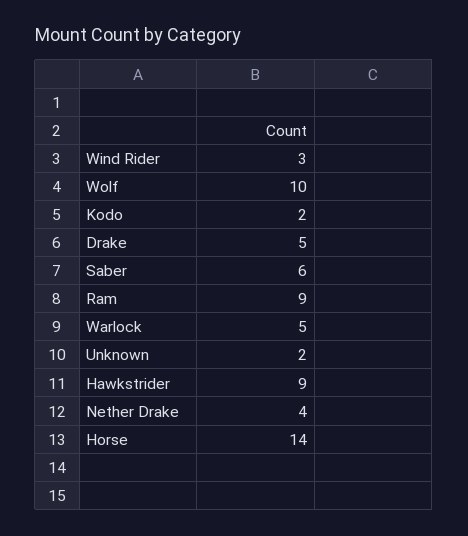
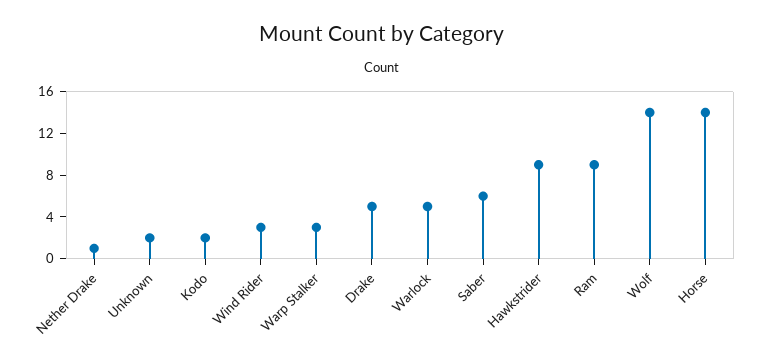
  {
    "Wind Rider": 3,
-   "Wolf": 10,
+   "Wolf": 14,
    "Kodo": 2,
    "Drake": 5,
    "Saber": 6,
    "Ram": 9,
    "Warlock": 5,
    "Unknown": 2,
    "Hawkstrider": 9,
-   "Nether Drake": 4,
+   "Nether Drake": 1,
-   "Horse": 14
+   "Horse": 14,
+   "Warp Stalker": 3
  }

